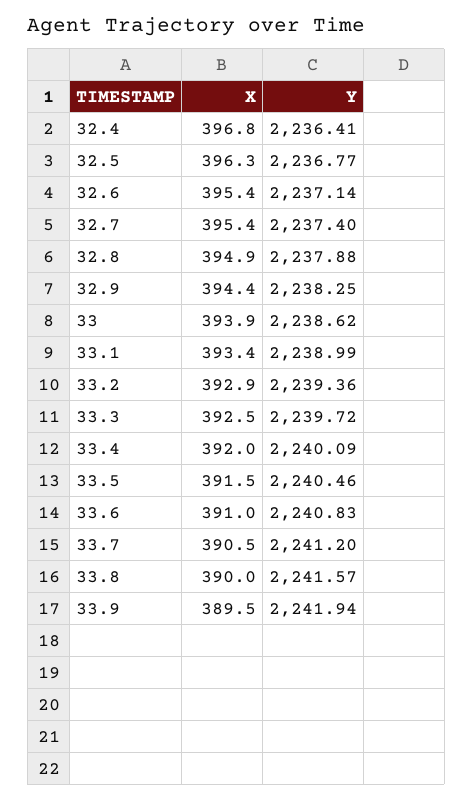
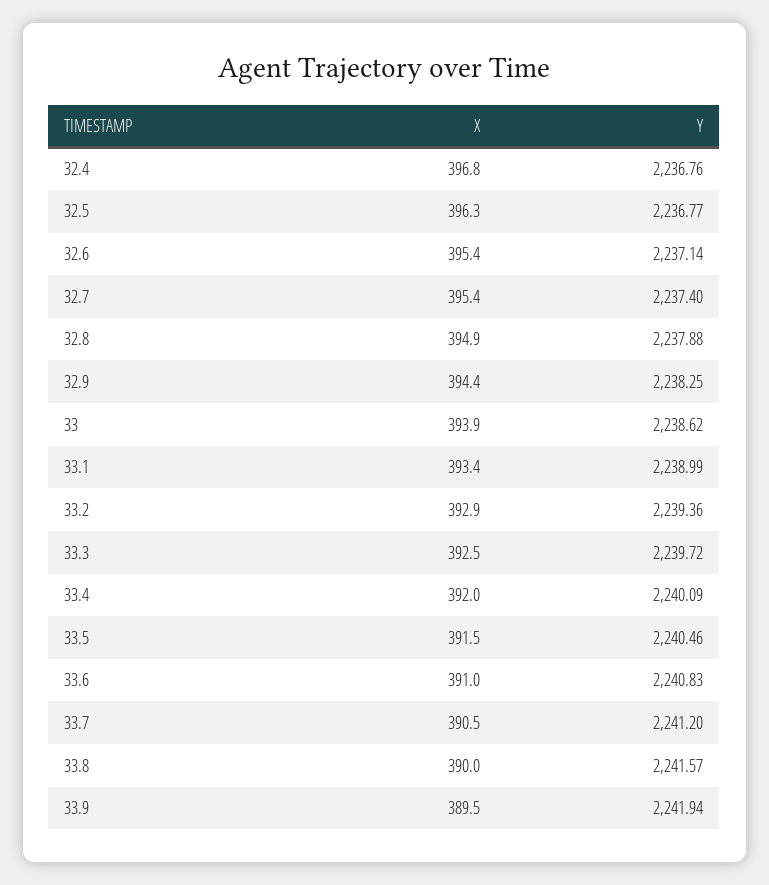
  {
    "X": {
      "32.4": 396.8,
      "32.5": 396.3,
      "32.6": 395.4,
      "32.7": 395.4,
      "32.8": 394.9,
      "32.9": 394.4,
      "33": 393.9,
      "33.1": 393.4,
      "33.2": 392.9,
      "33.3": 392.5,
      "33.4": 392,
      "33.5": 391.5,
      "33.6": 391,
      "33.7": 390.5,
      "33.8": 390,
      "33.9": 389.5
    },
    "Y": {
-     "32.4": 2236.41,
+     "32.4": 2236.76,
      "32.5": 2236.77,
      "32.6": 2237.14,
      "32.7": 2237.4,
      "32.8": 2237.88,
      "32.9": 2238.25,
      "33": 2238.62,
      "33.1": 2238.99,
      "33.2": 2239.36,
      "33.3": 2239.72,
      "33.4": 2240.09,
      "33.5": 2240.46,
      "33.6": 2240.83,
      "33.7": 2241.2,
      "33.8": 2241.57,
      "33.9": 2241.94
    }
  }

